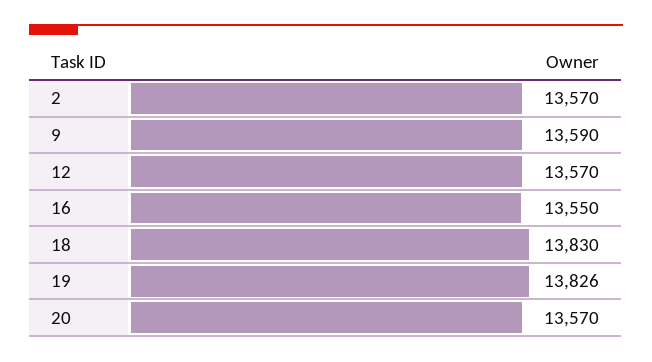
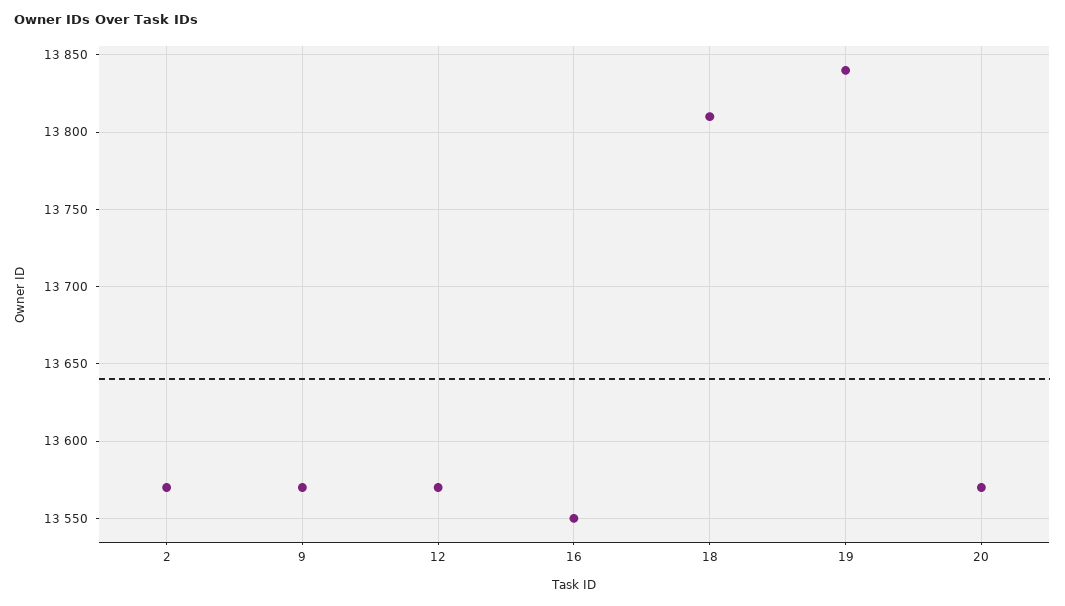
  {
    "2": 13570,
-   "9": 13590,
+   "9": 13570,
    "12": 13570,
    "16": 13550,
-   "18": 13830,
+   "18": 13810,
-   "19": 13826,
+   "19": 13840,
    "20": 13570
  }

